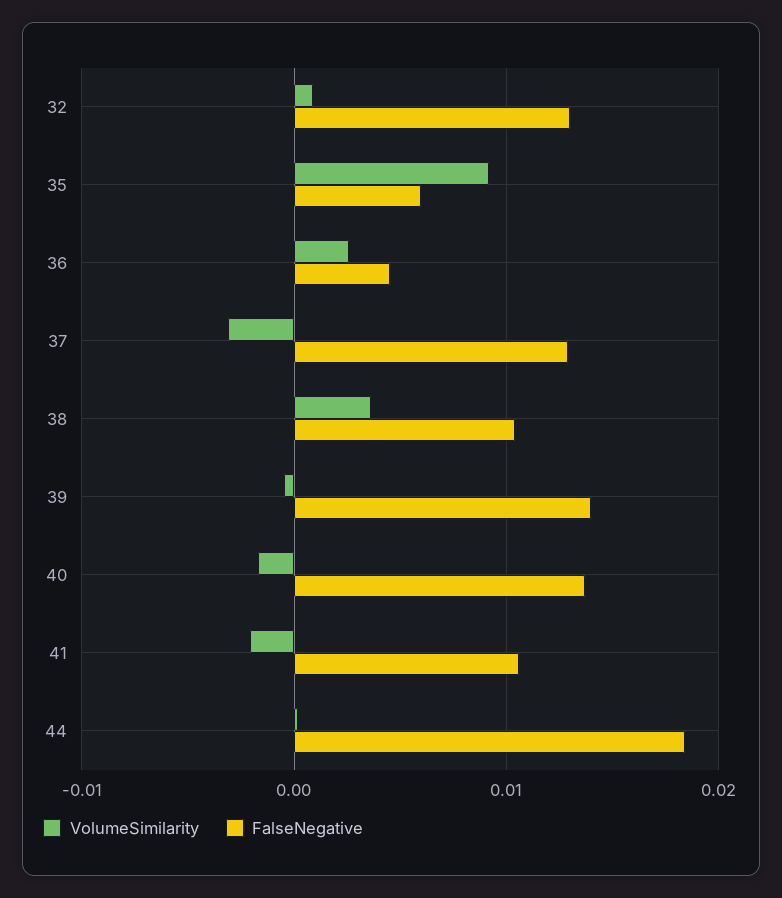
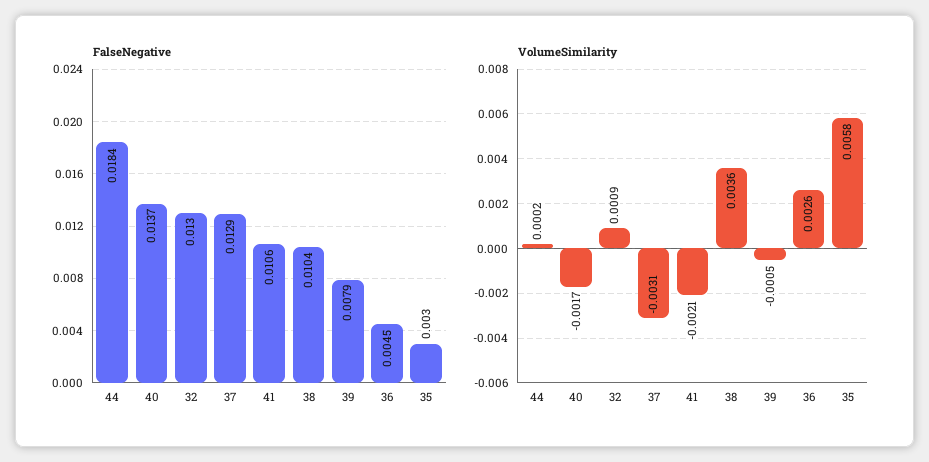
  {
    "VolumeSimilarity": {
      "32": 0.0009,
-     "35": 0.009,
+     "35": 0.0058,
      "36": 0.0026,
      "37": -0.0031,
      "38": 0.0036,
      "39": -0.0005,
      "40": -0.0017,
      "41": -0.0021,
      "44": 0.0002
    },
    "FalseNegative": {
      "32": 0.013,
-     "35": 0.006,
+     "35": 0.003,
      "36": 0.0045,
      "37": 0.0129,
      "38": 0.0104,
-     "39": 0.014,
+     "39": 0.0079,
      "40": 0.0137,
      "41": 0.0106,
      "44": 0.0184
    }
  }

